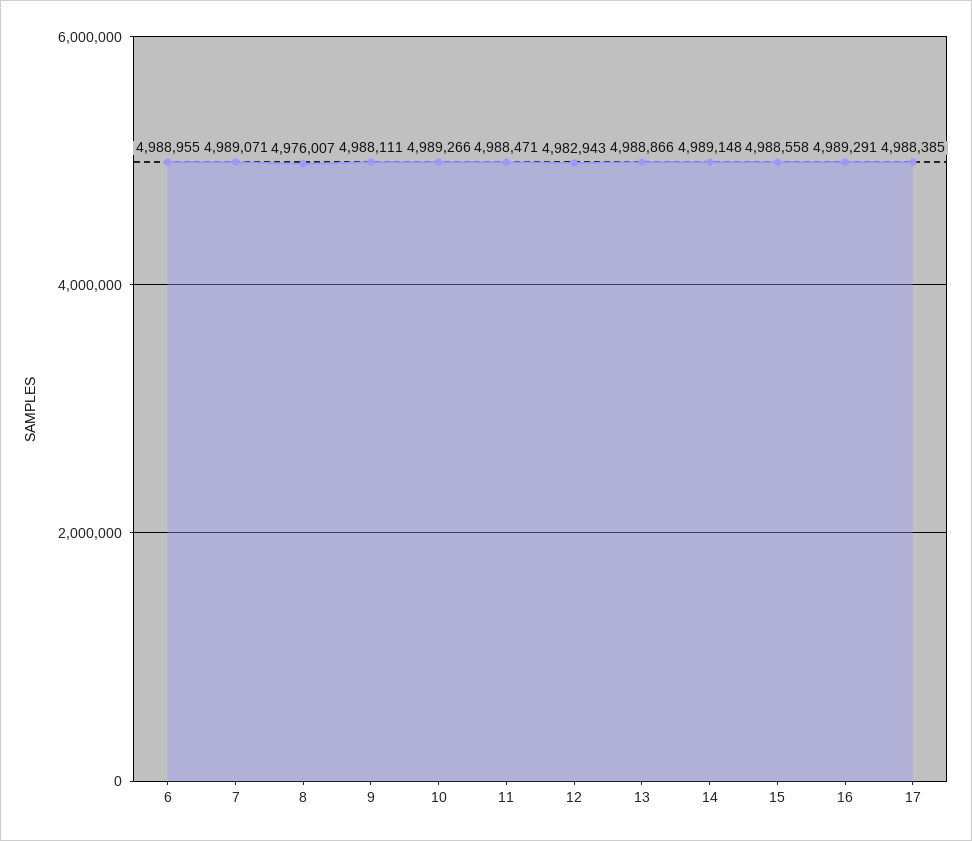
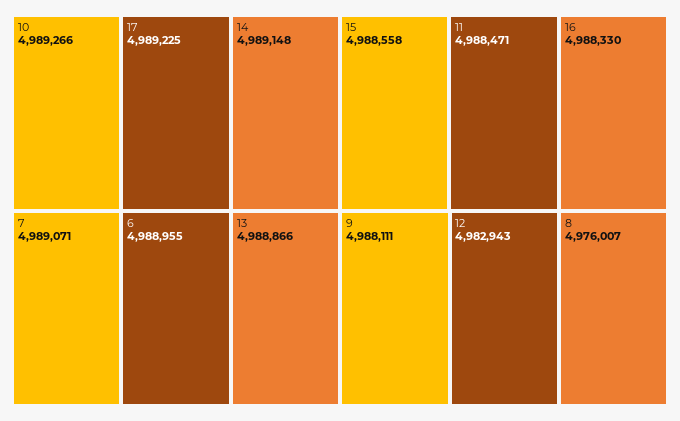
  {
    "6": 4988955,
    "7": 4989071,
    "8": 4976007,
    "9": 4988111,
    "10": 4989266,
    "11": 4988471,
    "12": 4982943,
    "13": 4988866,
    "14": 4989148,
    "15": 4988558,
-   "16": 4989291,
+   "16": 4988330,
-   "17": 4988385
+   "17": 4989225
  }

